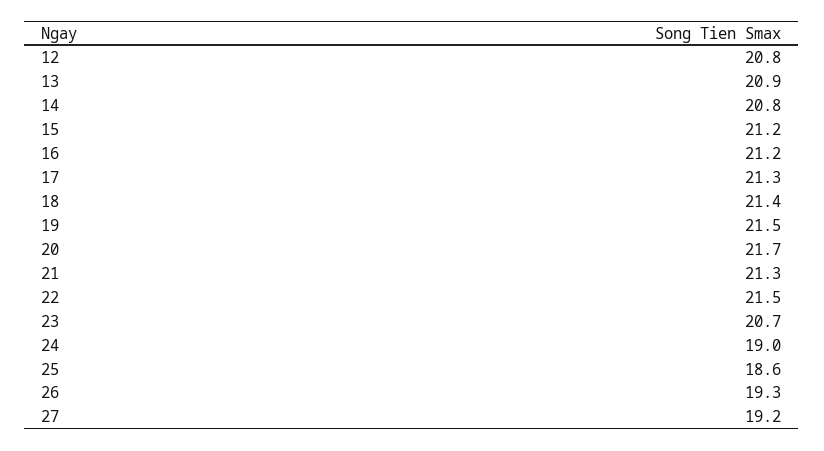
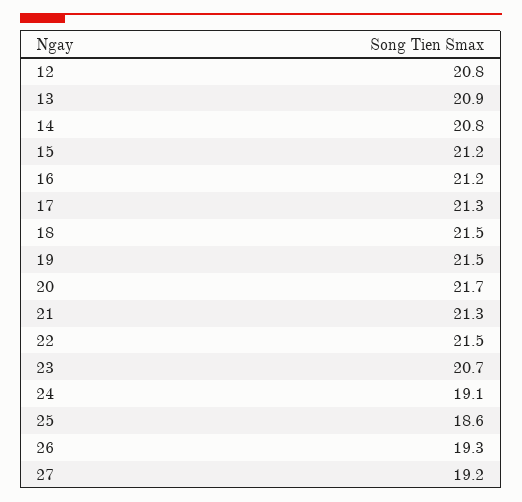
  {
    "12": 20.8,
    "13": 20.9,
    "14": 20.8,
    "15": 21.2,
    "16": 21.2,
    "17": 21.3,
-   "18": 21.4,
+   "18": 21.5,
    "19": 21.5,
    "20": 21.7,
    "21": 21.3,
    "22": 21.5,
    "23": 20.7,
-   "24": 19,
+   "24": 19.1,
    "25": 18.6,
    "26": 19.3,
    "27": 19.2
  }

